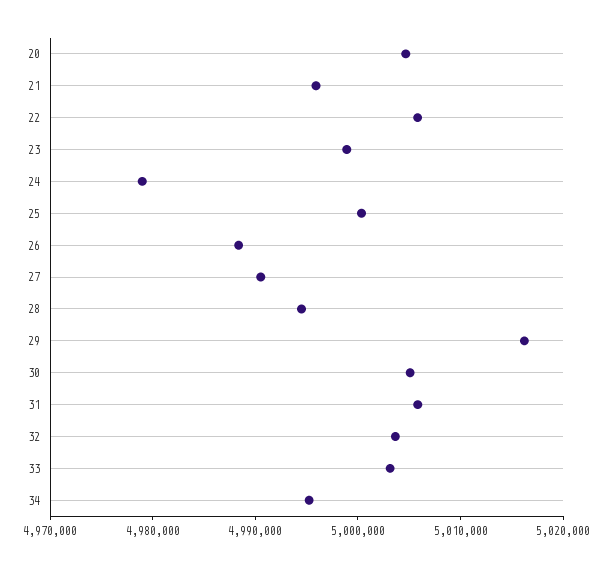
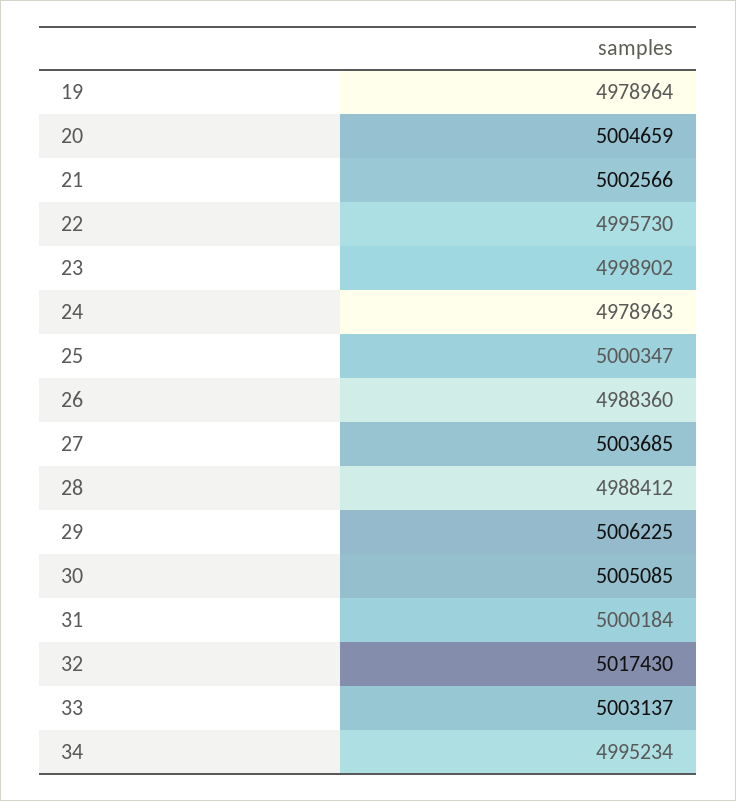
  {
    "20": 5004659,
-   "21": 4996000,
+   "21": 5002566,
-   "22": 5006000,
+   "22": 4995730,
    "23": 4998902,
    "24": 4978963,
    "25": 5000347,
    "26": 4988360,
-   "27": 4990000,
+   "27": 5003685,
-   "28": 4994000,
+   "28": 4988412,
-   "29": 5016000,
+   "29": 5006225,
    "30": 5005085,
-   "31": 5006000,
+   "31": 5000184,
-   "32": 5004000,
+   "32": 5017430,
    "33": 5003137,
-   "34": 4995234
+   "34": 4995234,
+   "19": 4978964
  }

